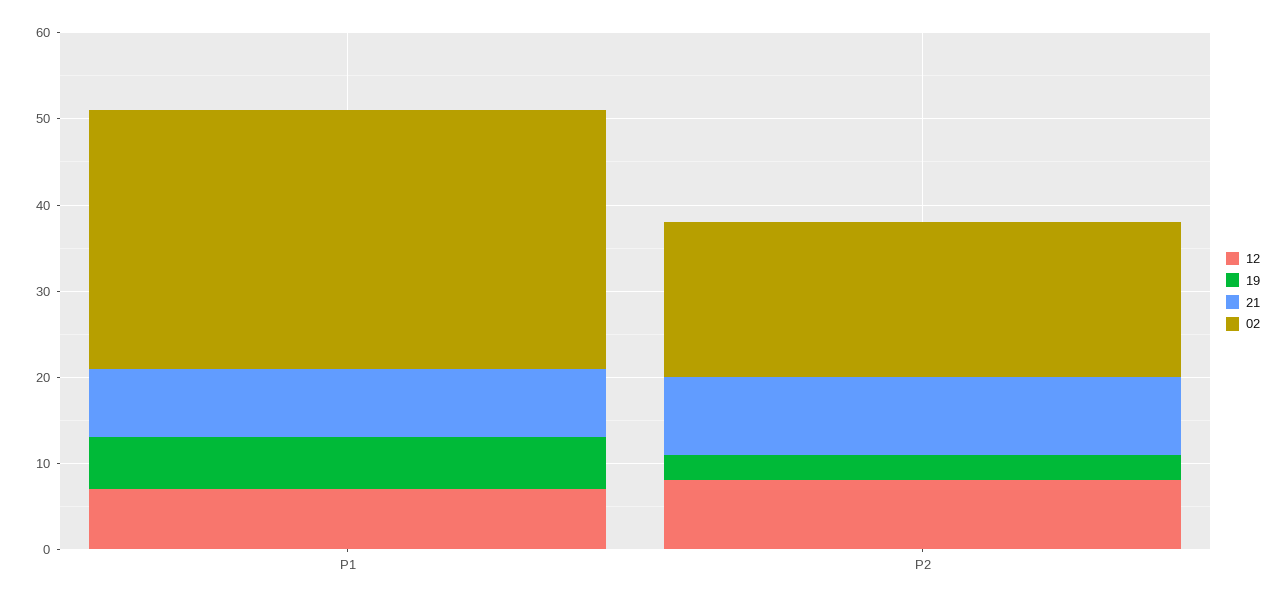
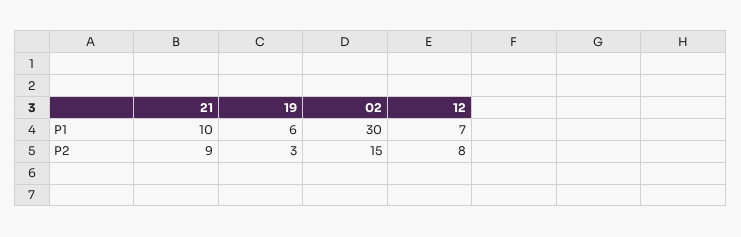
  {
    "12": {
      "P1": 7,
      "P2": 8
    },
    "19": {
      "P1": 6,
      "P2": 3
    },
    "21": {
-     "P1": 8,
+     "P1": 10,
      "P2": 9
    },
    "02": {
      "P1": 30,
-     "P2": 18
+     "P2": 15
    }
  }

